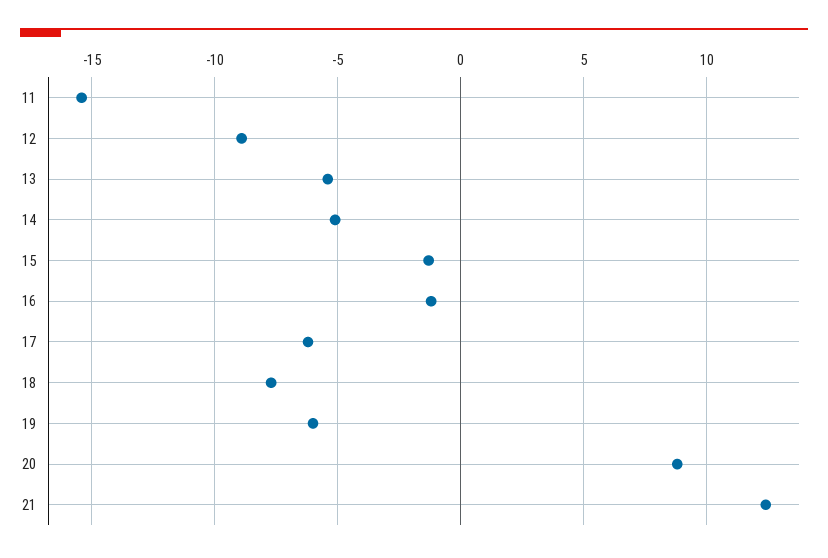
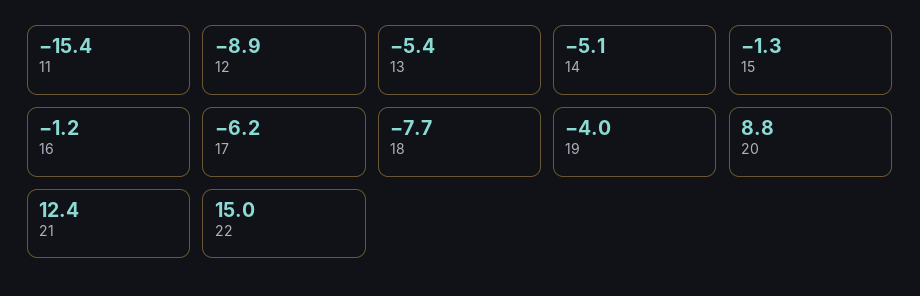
  {
    "11": -15.4,
    "12": -8.9,
    "13": -5.4,
    "14": -5.1,
    "15": -1.3,
    "16": -1.2,
    "17": -6.2,
    "18": -7.7,
-   "19": -6,
+   "19": -4,
    "20": 8.8,
-   "21": 12.4
+   "21": 12.4,
+   "22": 15
  }

